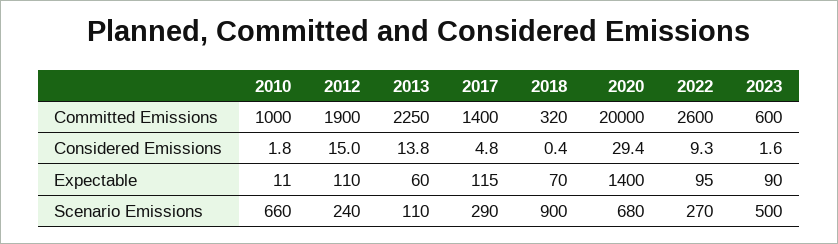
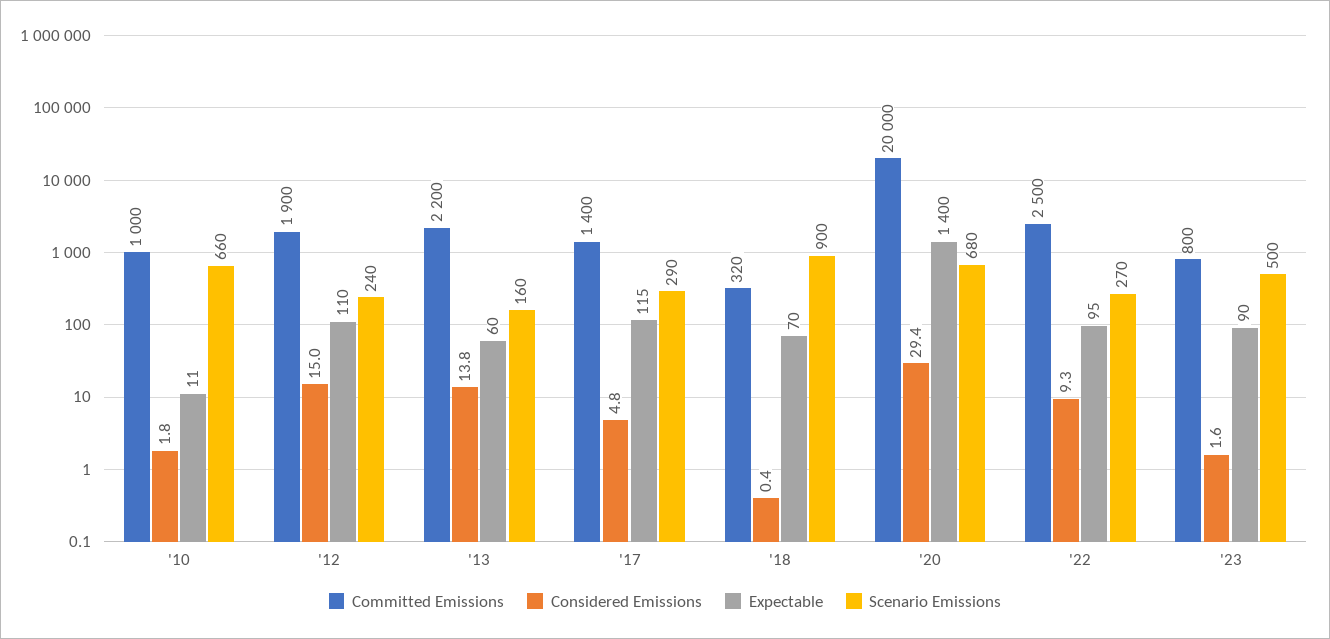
  {
    "Committed Emissions": {
      "2010": 1000,
      "2012": 1900,
-     "2013": 2250,
+     "2013": 2200,
      "2017": 1400,
      "2018": 320,
      "2020": 20000,
-     "2022": 2600,
+     "2022": 2500,
-     "2023": 600
+     "2023": 800
    },
    "Considered Emissions": {
      "2010": 1.8,
      "2012": 15,
      "2013": 13.8,
      "2017": 4.8,
      "2018": 0.4,
      "2020": 29.4,
      "2022": 9.3,
      "2023": 1.6
    },
    "Expectable": {
      "2010": 11,
      "2012": 110,
      "2013": 60,
      "2017": 115,
      "2018": 70,
      "2020": 1400,
      "2022": 95,
      "2023": 90
    },
    "Scenario Emissions": {
      "2010": 660,
      "2012": 240,
-     "2013": 110,
+     "2013": 160,
      "2017": 290,
      "2018": 900,
      "2020": 680,
      "2022": 270,
      "2023": 500
    }
  }

